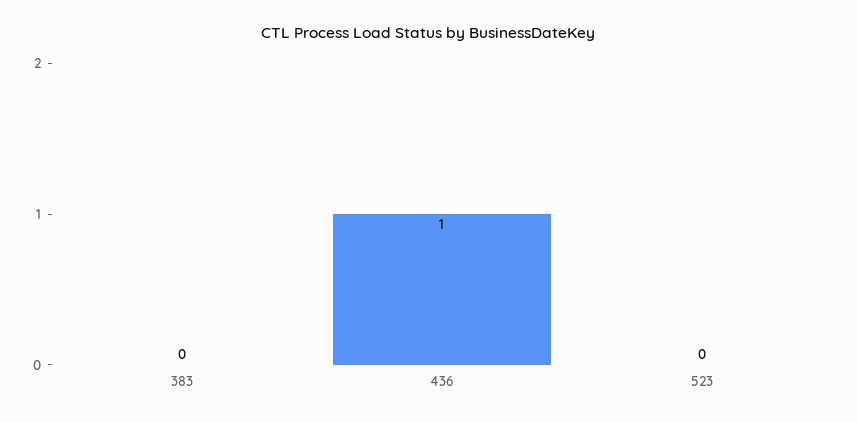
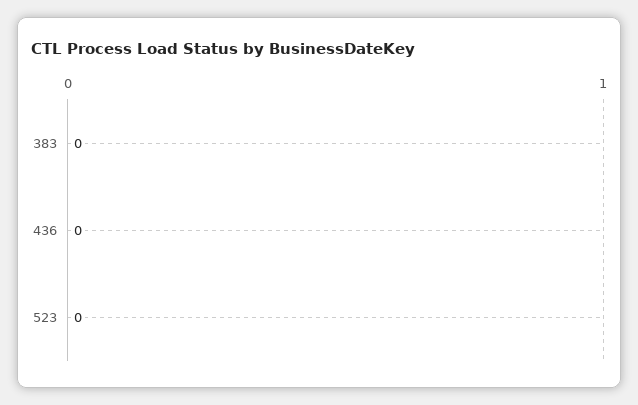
  {
    "383": 0,
-   "436": 1,
+   "436": 0,
    "523": 0
  }

